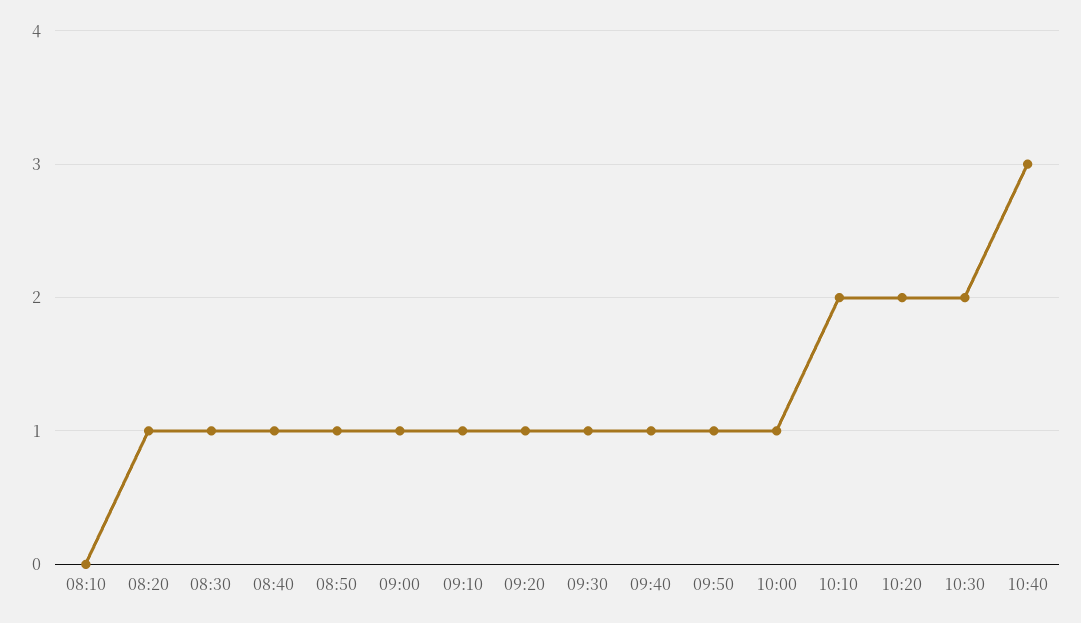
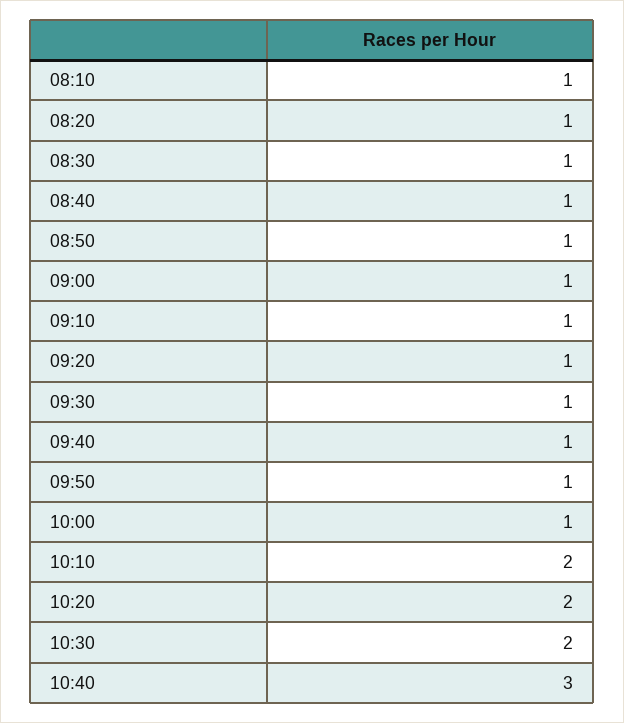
  {
-   "08:10": 0,
+   "08:10": 1,
    "08:20": 1,
    "08:30": 1,
    "08:40": 1,
    "08:50": 1,
    "09:00": 1,
    "09:10": 1,
    "09:20": 1,
    "09:30": 1,
    "09:40": 1,
    "09:50": 1,
    "10:00": 1,
    "10:10": 2,
    "10:20": 2,
    "10:30": 2,
    "10:40": 3
  }

